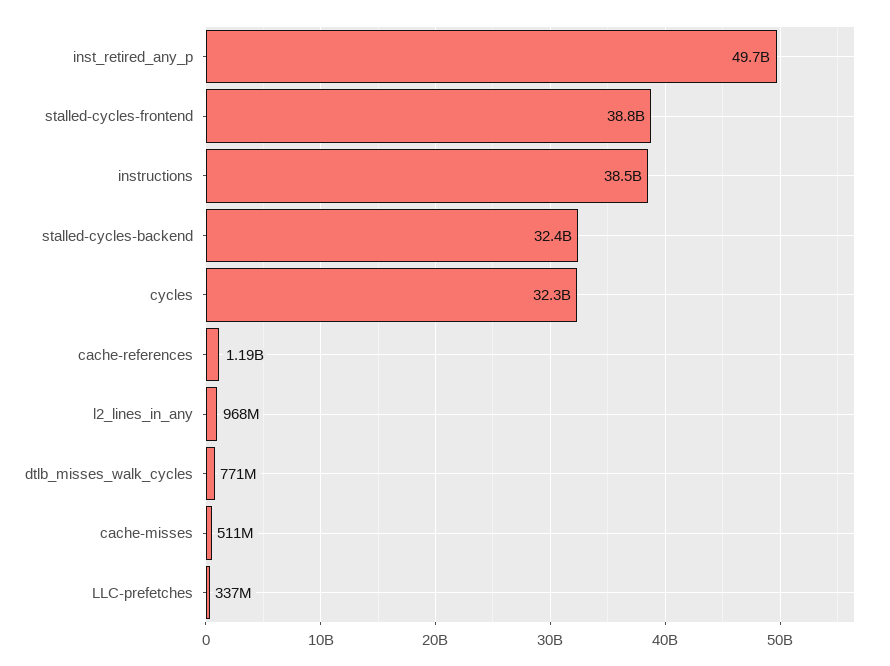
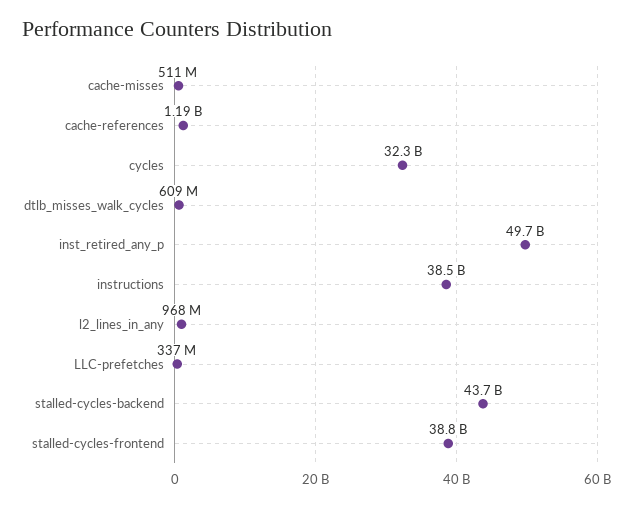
  {
    "inst_retired_any_p": 49700000000,
    "stalled-cycles-frontend": 38800000000,
    "instructions": 38500000000,
-   "stalled-cycles-backend": 32400000000,
+   "stalled-cycles-backend": 43700000000,
    "cycles": 32300000000,
    "cache-references": 1190000000,
    "l2_lines_in_any": 968000000,
-   "dtlb_misses_walk_cycles": 771000000,
+   "dtlb_misses_walk_cycles": 609000000,
    "cache-misses": 511000000,
    "LLC-prefetches": 337000000
  }

